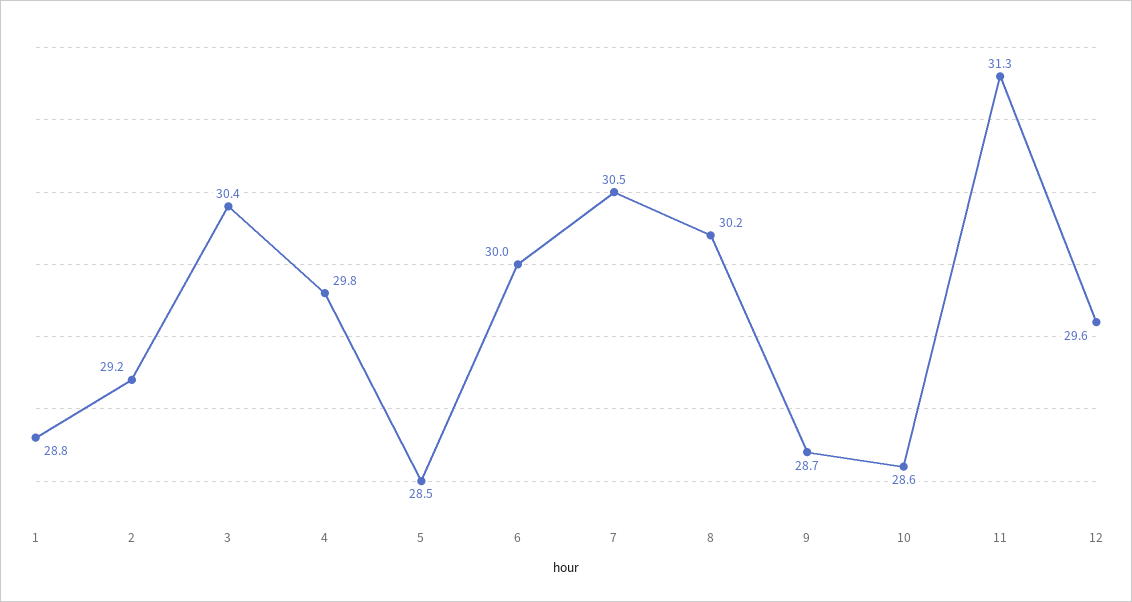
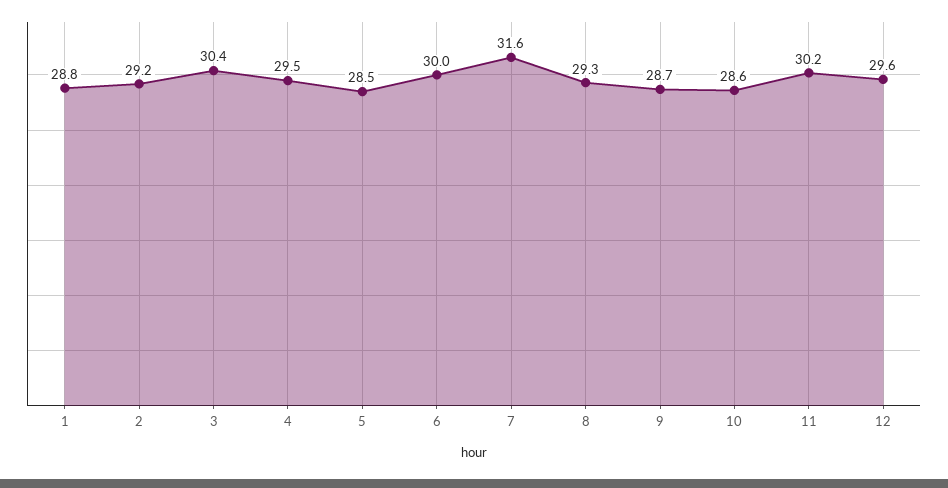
  {
    "1": 28.8,
    "2": 29.2,
    "3": 30.4,
-   "4": 29.8,
+   "4": 29.5,
    "5": 28.5,
    "6": 30,
-   "7": 30.5,
+   "7": 31.6,
-   "8": 30.2,
+   "8": 29.3,
    "9": 28.7,
    "10": 28.6,
-   "11": 31.3,
+   "11": 30.2,
    "12": 29.6
  }

